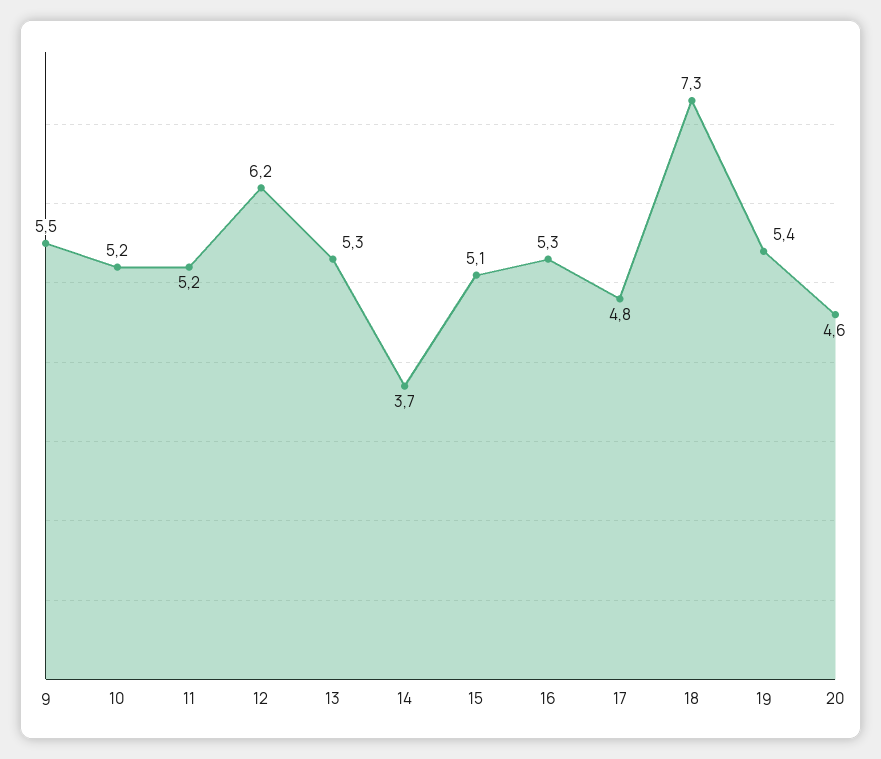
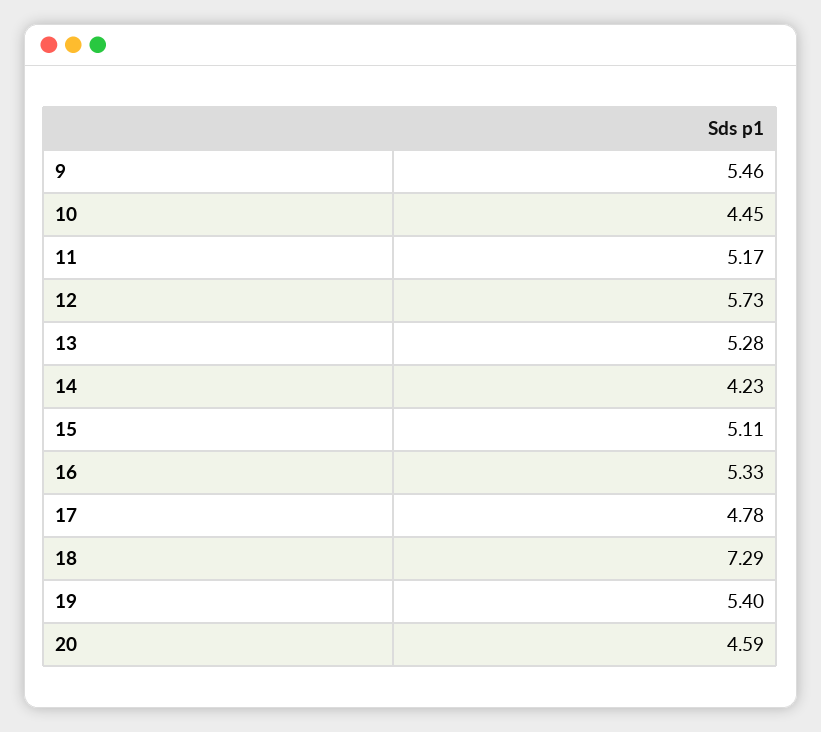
  {
    "9": 5.46,
-   "10": 5.2,
+   "10": 4.45,
    "11": 5.17,
-   "12": 6.2,
+   "12": 5.73,
    "13": 5.28,
-   "14": 3.7,
+   "14": 4.23,
    "15": 5.11,
    "16": 5.33,
    "17": 4.78,
    "18": 7.29,
    "19": 5.4,
    "20": 4.59
  }

